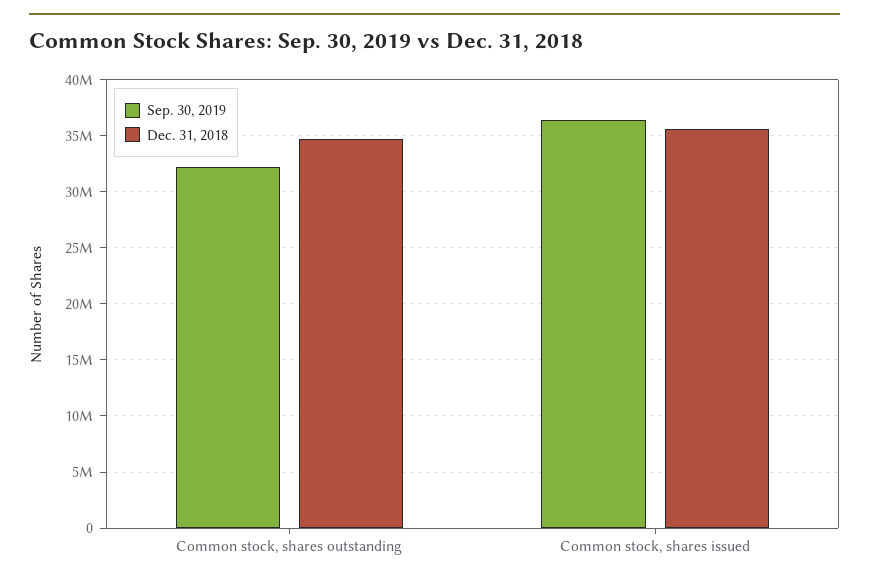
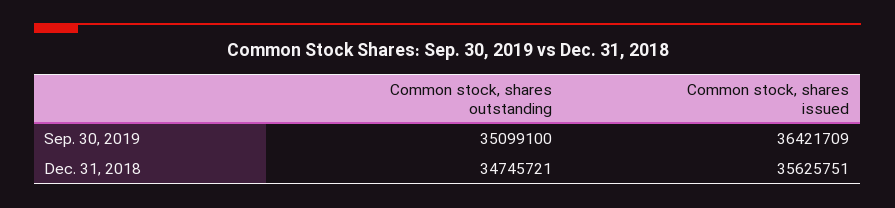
  {
    "Sep. 30, 2019": {
-     "Common stock, shares outstanding": 32000000,
+     "Common stock, shares outstanding": 35099100,
      "Common stock, shares issued": 36421709
    },
    "Dec. 31, 2018": {
      "Common stock, shares outstanding": 34745721,
      "Common stock, shares issued": 35625751
    }
  }

